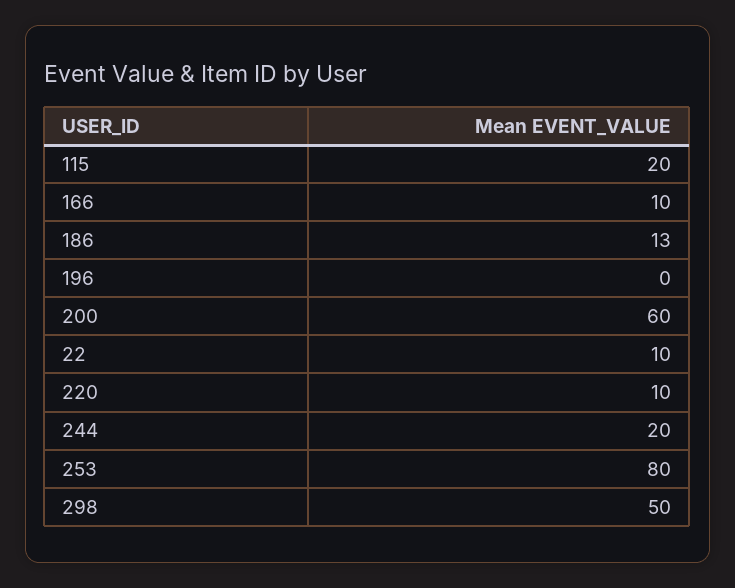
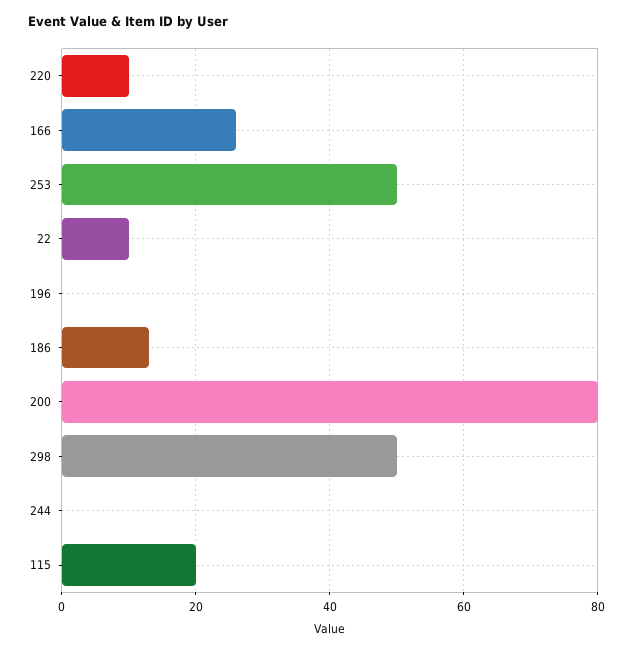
  {
    "115": 20,
-   "166": 10,
+   "166": 25,
    "186": 13,
    "196": 0,
-   "200": 60,
+   "200": 80,
    "22": 10,
    "220": 10,
-   "244": 20,
+   "244": 0,
-   "253": 80,
+   "253": 50,
    "298": 50
  }

